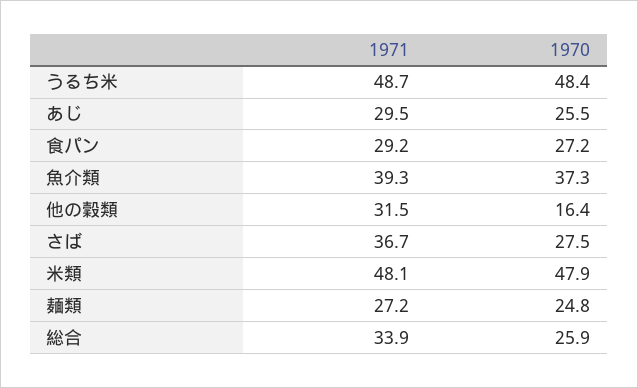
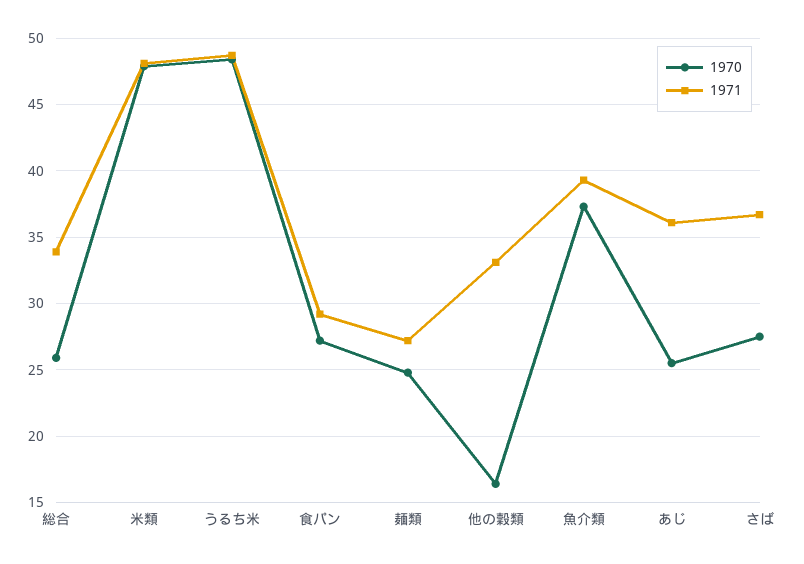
  {
    "1971": {
      "うるち米": 48.7,
-     "あじ": 29.5,
+     "あじ": 36,
      "食パン": 29.2,
      "魚介類": 39.3,
-     "他の穀類": 31.5,
+     "他の穀類": 33,
      "さば": 36.7,
      "米類": 48.1,
      "麺類": 27.2,
      "総合": 33.9
    },
    "1970": {
      "うるち米": 48.4,
      "あじ": 25.5,
      "食パン": 27.2,
      "魚介類": 37.3,
      "他の穀類": 16.4,
      "さば": 27.5,
      "米類": 47.9,
      "麺類": 24.8,
      "総合": 25.9
    }
  }

